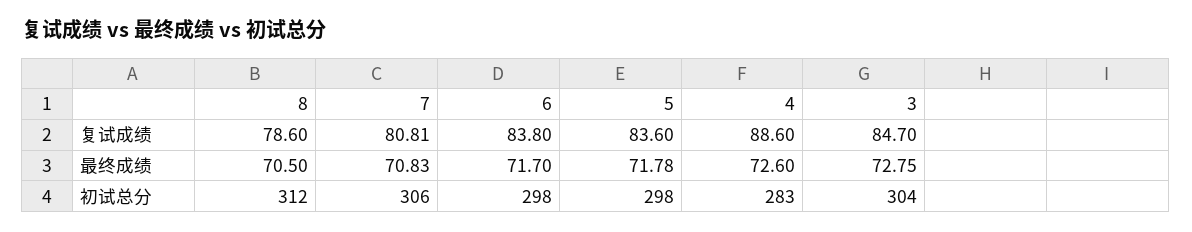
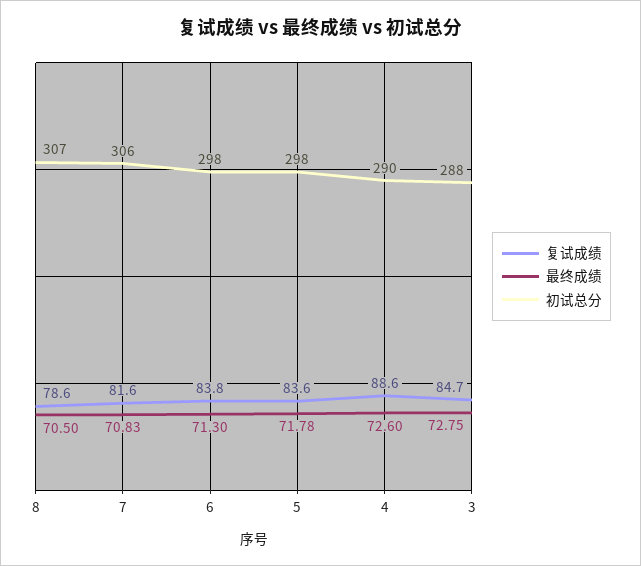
  {
    "复试成绩": {
      "8": 78.6,
-     "7": 80.81,
+     "7": 81.6,
      "6": 83.8,
      "5": 83.6,
      "4": 88.6,
      "3": 84.7
    },
    "最终成绩": {
      "8": 70.5,
      "7": 70.83,
-     "6": 71.7,
+     "6": 71.3,
      "5": 71.78,
      "4": 72.6,
      "3": 72.75
    },
    "初试总分": {
-     "8": 312,
+     "8": 307,
      "7": 306,
      "6": 298,
      "5": 298,
-     "4": 283,
+     "4": 290,
-     "3": 304
+     "3": 288
    }
  }

